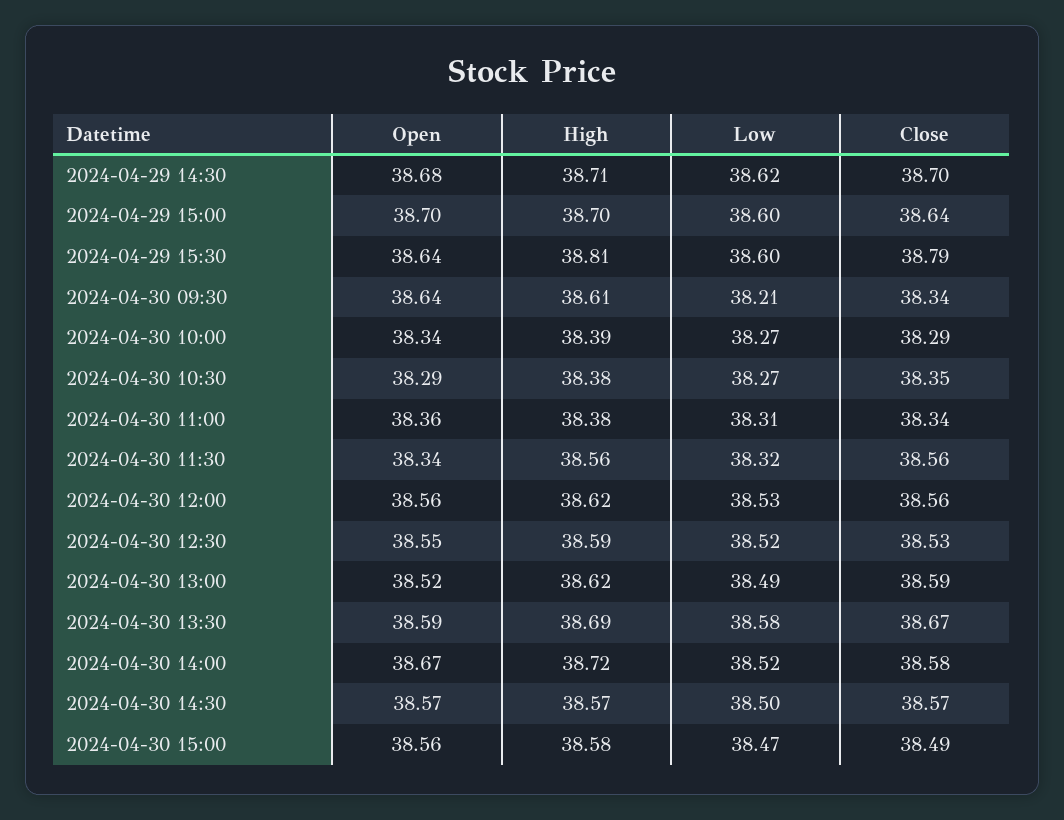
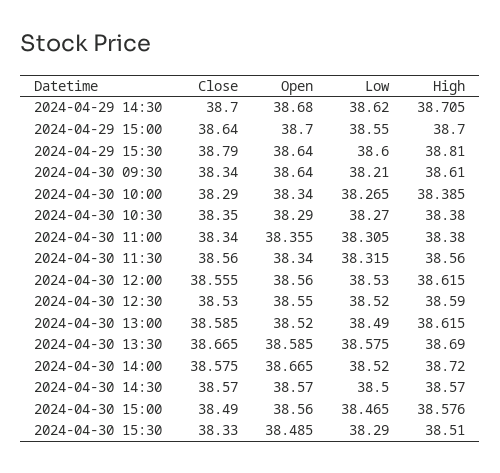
  {
    "Open": {
      "2024-04-29 14:30": 38.68,
      "2024-04-29 15:00": 38.7,
      "2024-04-29 15:30": 38.64,
      "2024-04-30 09:30": 38.64,
      "2024-04-30 10:00": 38.34,
      "2024-04-30 10:30": 38.29,
      "2024-04-30 11:00": 38.355,
      "2024-04-30 11:30": 38.34,
      "2024-04-30 12:00": 38.56,
      "2024-04-30 12:30": 38.55,
      "2024-04-30 13:00": 38.52,
      "2024-04-30 13:30": 38.585,
      "2024-04-30 14:00": 38.665,
      "2024-04-30 14:30": 38.57,
-     "2024-04-30 15:00": 38.56
+     "2024-04-30 15:00": 38.56,
+     "2024-04-30 15:30": 38.485
    },
    "High": {
      "2024-04-29 14:30": 38.705,
      "2024-04-29 15:00": 38.7,
      "2024-04-29 15:30": 38.81,
      "2024-04-30 09:30": 38.61,
      "2024-04-30 10:00": 38.385,
      "2024-04-30 10:30": 38.38,
      "2024-04-30 11:00": 38.38,
      "2024-04-30 11:30": 38.56,
      "2024-04-30 12:00": 38.615,
      "2024-04-30 12:30": 38.59,
      "2024-04-30 13:00": 38.615,
      "2024-04-30 13:30": 38.69,
      "2024-04-30 14:00": 38.72,
      "2024-04-30 14:30": 38.57,
-     "2024-04-30 15:00": 38.576
+     "2024-04-30 15:00": 38.576,
+     "2024-04-30 15:30": 38.51
    },
    "Low": {
      "2024-04-29 14:30": 38.62,
-     "2024-04-29 15:00": 38.6,
+     "2024-04-29 15:00": 38.55,
      "2024-04-29 15:30": 38.6,
      "2024-04-30 09:30": 38.21,
      "2024-04-30 10:00": 38.265,
      "2024-04-30 10:30": 38.27,
      "2024-04-30 11:00": 38.305,
      "2024-04-30 11:30": 38.315,
      "2024-04-30 12:00": 38.53,
      "2024-04-30 12:30": 38.52,
      "2024-04-30 13:00": 38.49,
      "2024-04-30 13:30": 38.575,
      "2024-04-30 14:00": 38.52,
      "2024-04-30 14:30": 38.5,
-     "2024-04-30 15:00": 38.465
+     "2024-04-30 15:00": 38.465,
+     "2024-04-30 15:30": 38.29
    },
    "Close": {
      "2024-04-29 14:30": 38.7,
      "2024-04-29 15:00": 38.64,
      "2024-04-29 15:30": 38.79,
      "2024-04-30 09:30": 38.34,
      "2024-04-30 10:00": 38.29,
      "2024-04-30 10:30": 38.35,
      "2024-04-30 11:00": 38.34,
      "2024-04-30 11:30": 38.56,
      "2024-04-30 12:00": 38.555,
      "2024-04-30 12:30": 38.53,
      "2024-04-30 13:00": 38.585,
      "2024-04-30 13:30": 38.665,
      "2024-04-30 14:00": 38.575,
      "2024-04-30 14:30": 38.57,
-     "2024-04-30 15:00": 38.49
+     "2024-04-30 15:00": 38.49,
+     "2024-04-30 15:30": 38.33
    }
  }

